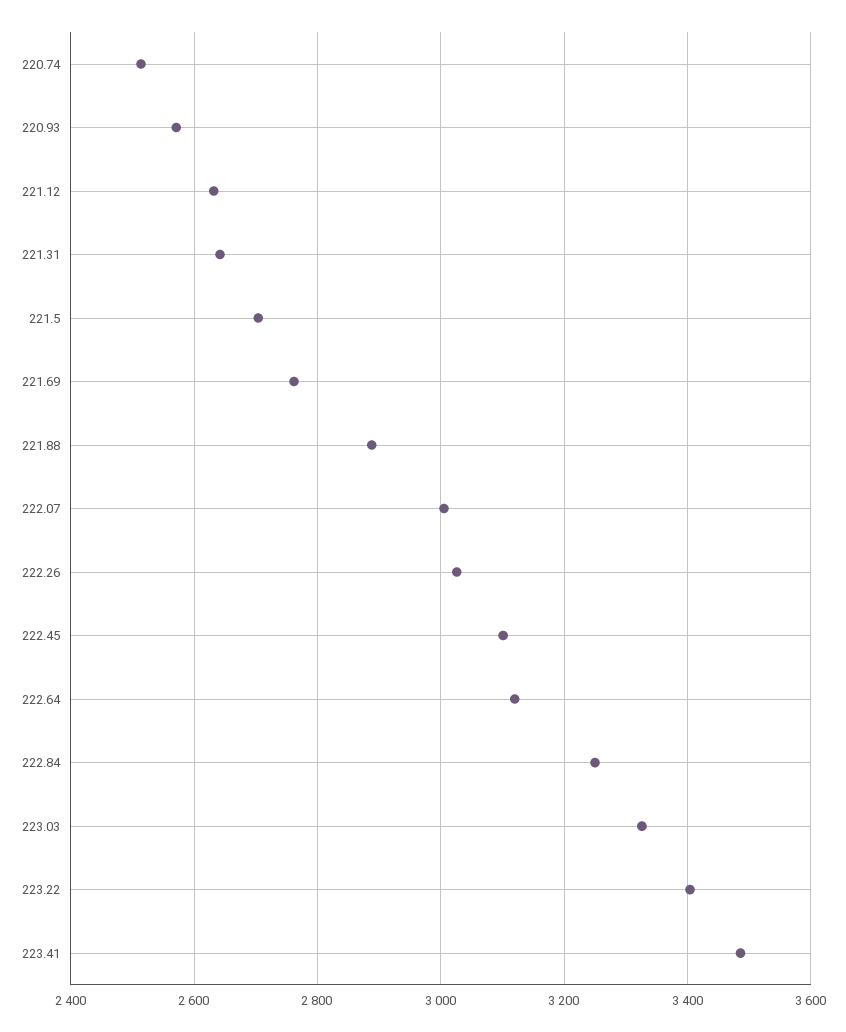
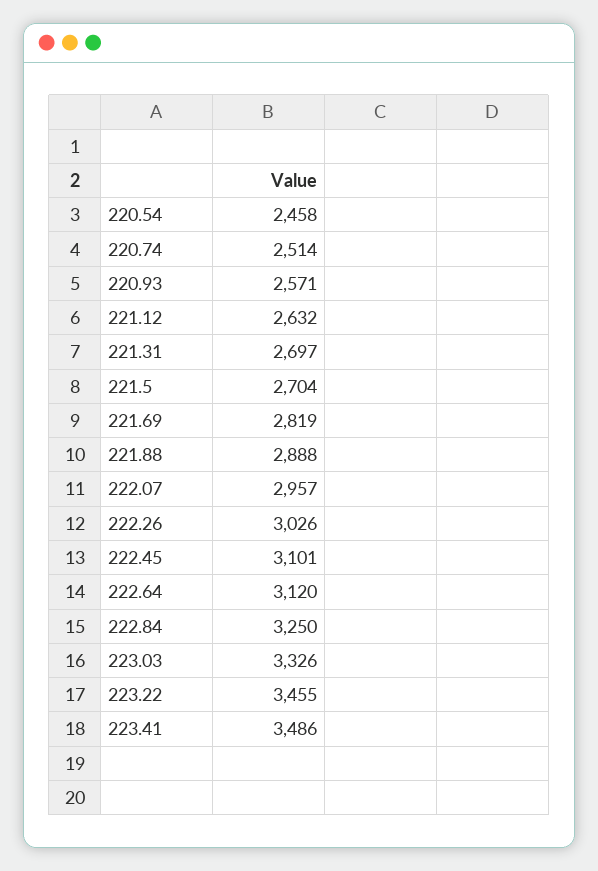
  {
    "220.74": 2514,
    "220.93": 2571,
    "221.12": 2632,
-   "221.31": 2640,
+   "221.31": 2697,
    "221.5": 2704,
-   "221.69": 2760,
+   "221.69": 2819,
    "221.88": 2888,
-   "222.07": 3000,
+   "222.07": 2957,
    "222.26": 3026,
    "222.45": 3101,
    "222.64": 3120,
    "222.84": 3250,
    "223.03": 3326,
-   "223.22": 3400,
+   "223.22": 3455,
-   "223.41": 3486
+   "223.41": 3486,
+   "220.54": 2458
  }

